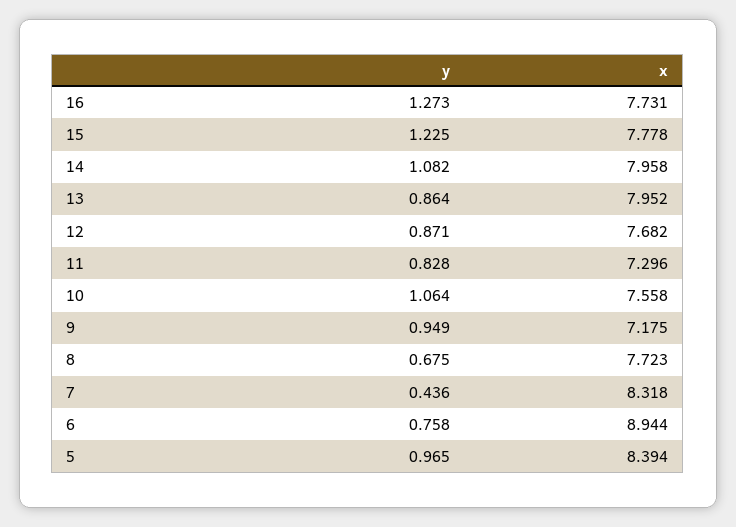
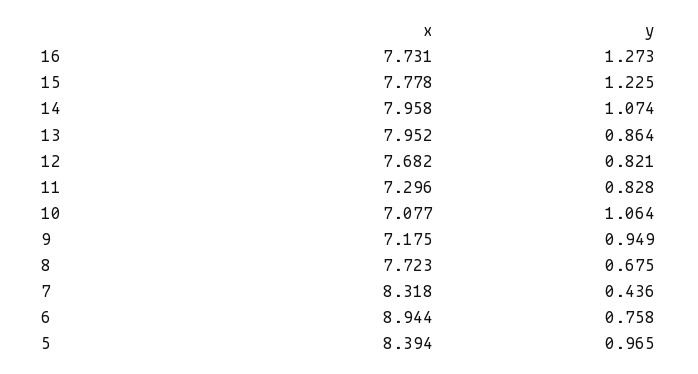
  {
    "y": {
      "16": 1.273,
      "15": 1.225,
-     "14": 1.082,
+     "14": 1.074,
      "13": 0.864,
-     "12": 0.871,
+     "12": 0.821,
      "11": 0.828,
      "10": 1.064,
      "9": 0.949,
      "8": 0.675,
      "7": 0.436,
      "6": 0.758,
      "5": 0.965
    },
    "x": {
      "16": 7.731,
      "15": 7.778,
      "14": 7.958,
      "13": 7.952,
      "12": 7.682,
      "11": 7.296,
-     "10": 7.558,
+     "10": 7.077,
      "9": 7.175,
      "8": 7.723,
      "7": 8.318,
      "6": 8.944,
      "5": 8.394
    }
  }

